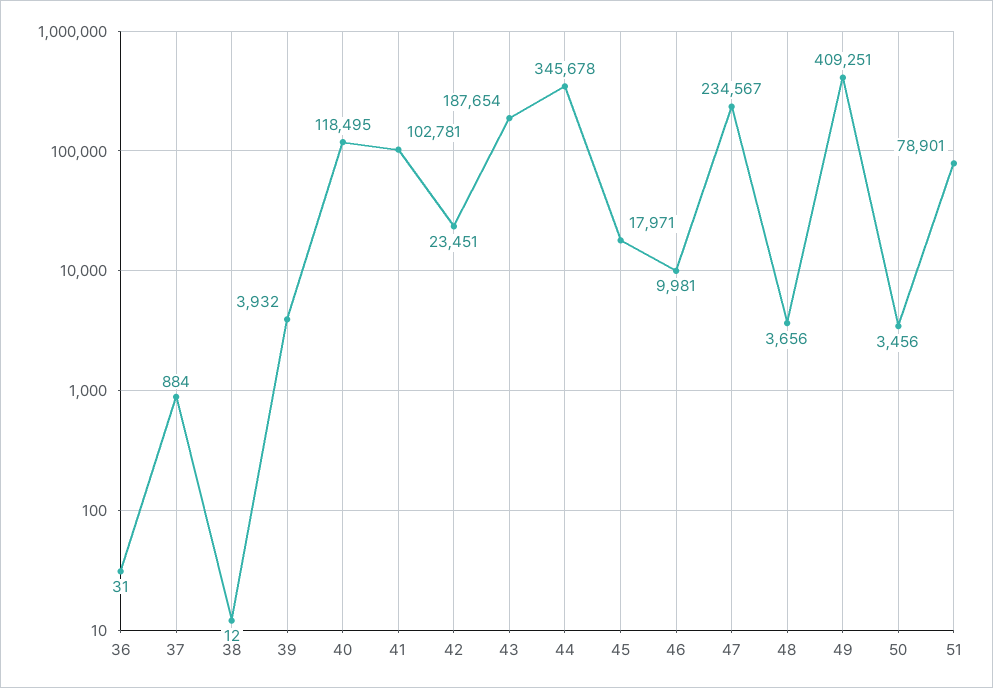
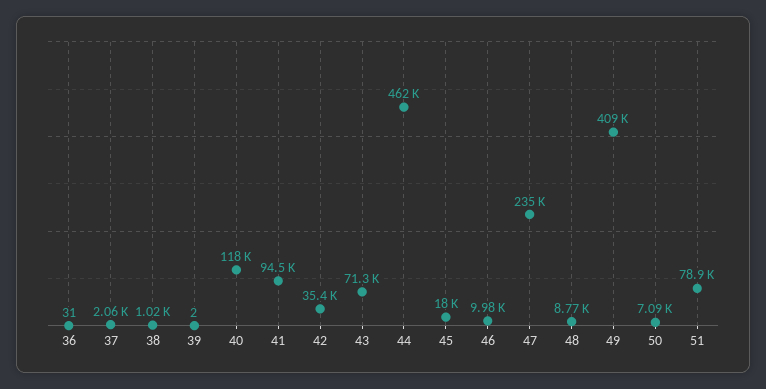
  {
    "36": 31,
-   "37": 884,
+   "37": 2060,
-   "38": 12,
+   "38": 1020,
-   "39": 3932,
+   "39": 2,
    "40": 118495,
-   "41": 102781,
+   "41": 94500,
-   "42": 23451,
+   "42": 35400,
-   "43": 187654,
+   "43": 71300,
-   "44": 345678,
+   "44": 462000,
    "45": 17971,
    "46": 9981,
    "47": 234567,
-   "48": 3656,
+   "48": 8770,
    "49": 409251,
-   "50": 3456,
+   "50": 7090,
    "51": 78901
  }

